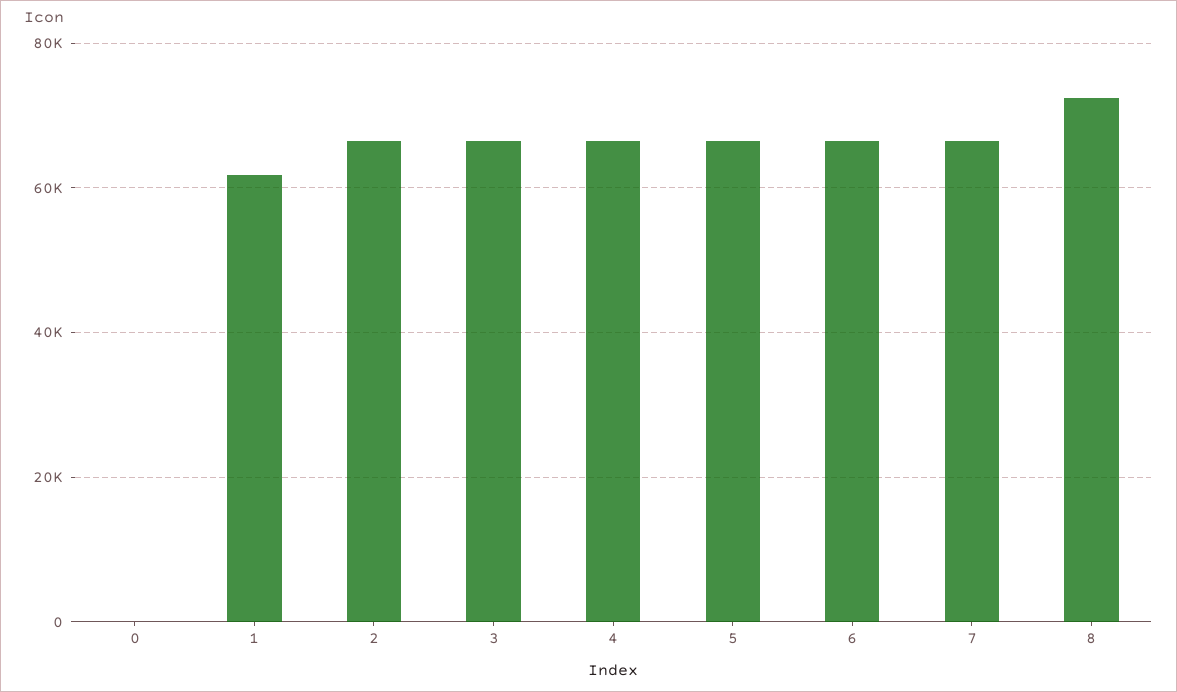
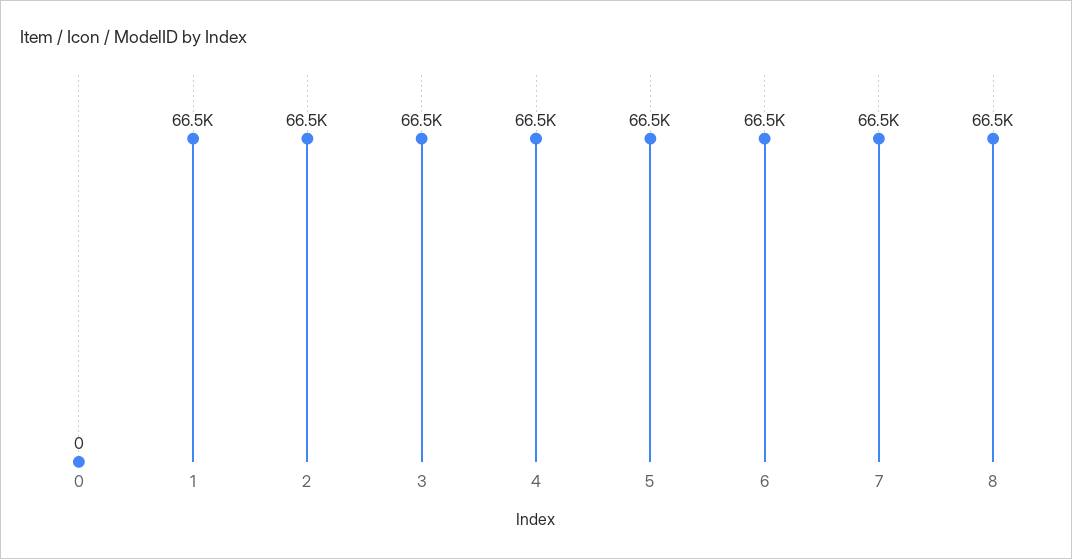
  {
    "0": 0,
-   "1": 62000,
+   "1": 66500,
    "2": 66500,
    "3": 66500,
    "4": 66500,
    "5": 66500,
    "6": 66500,
    "7": 66500,
-   "8": 72000
+   "8": 66500
  }

